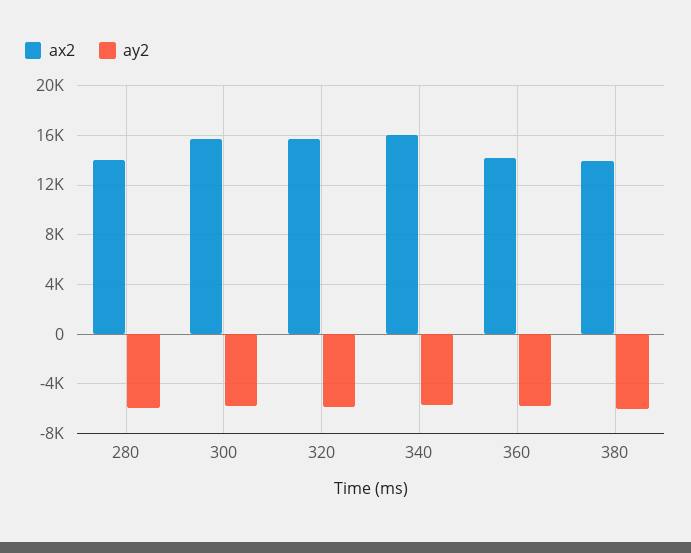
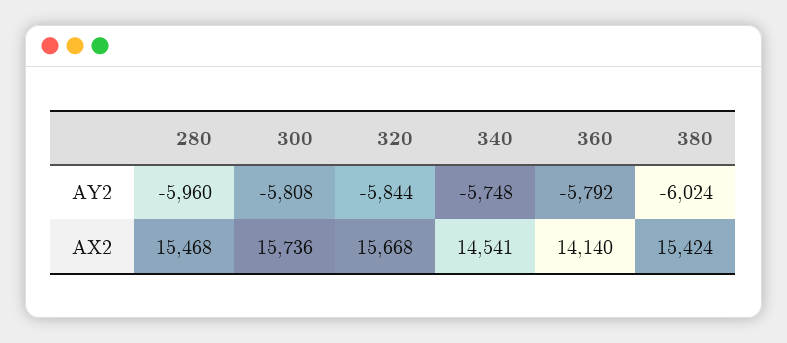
  {
    "ax2": {
-     "280": 14000,
+     "280": 15468,
      "300": 15736,
      "320": 15668,
-     "340": 16000,
+     "340": 14541,
      "360": 14140,
-     "380": 14000
+     "380": 15424
    },
    "ay2": {
      "280": -5960,
      "300": -5808,
      "320": -5844,
      "340": -5748,
      "360": -5792,
      "380": -6024
    }
  }

